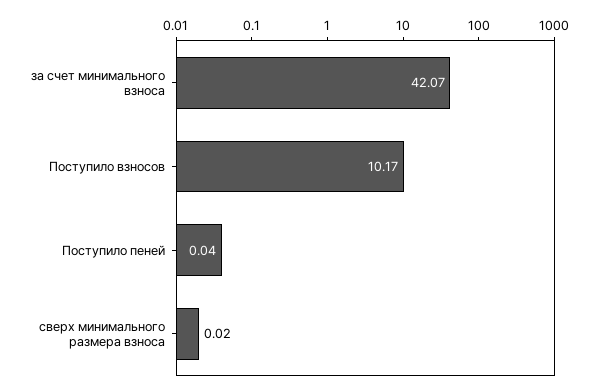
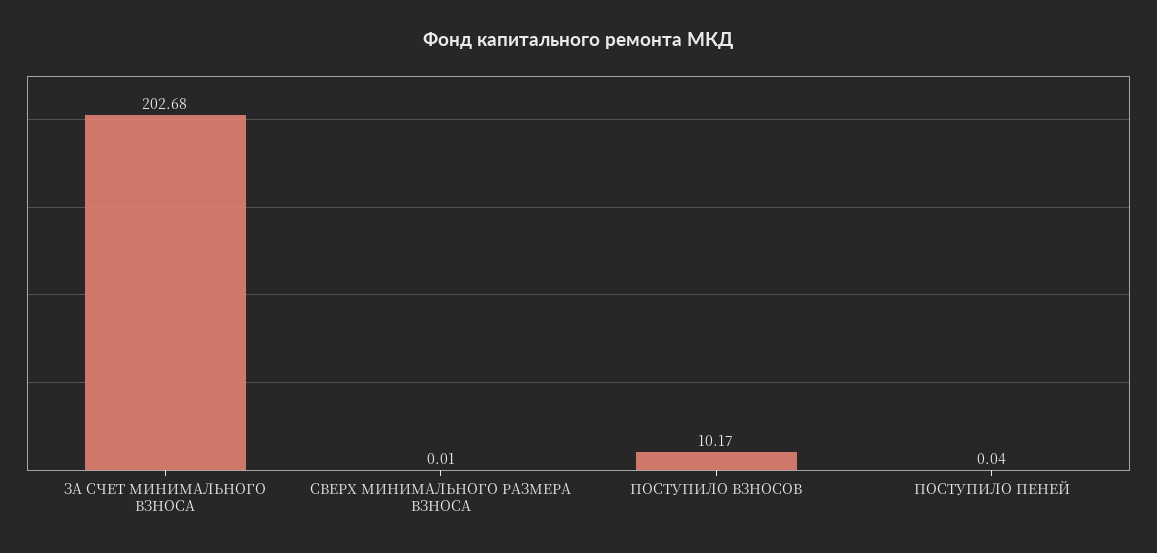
  {
-   "за счет минимального взноса": 42.07,
+   "за счет минимального взноса": 202.68,
    "Поступило взносов": 10.17,
    "Поступило пеней": 0.04,
-   "сверх минимального размера взноса": 0.02
+   "сверх минимального размера взноса": 0.01
  }

